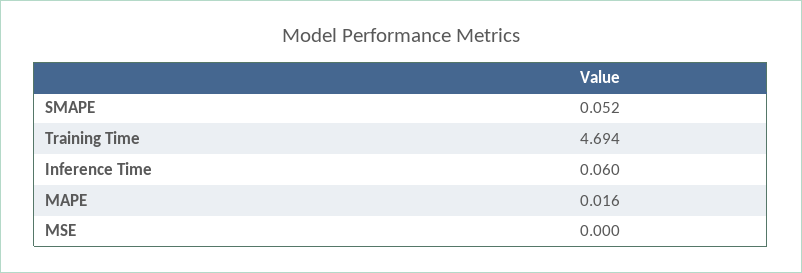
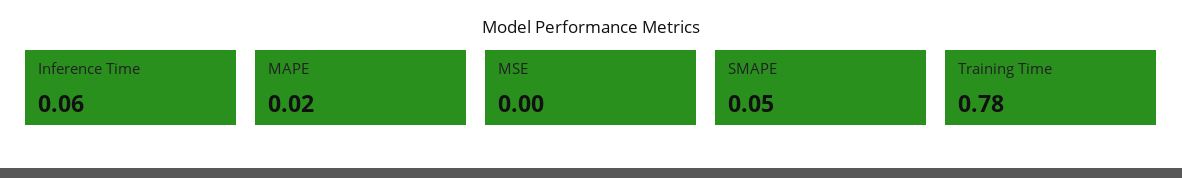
  {
    "SMAPE": 0.052,
-   "Training Time": 4.694,
+   "Training Time": 0.78,
    "Inference Time": 0.06,
    "MAPE": 0.016,
    "MSE": 0
  }

